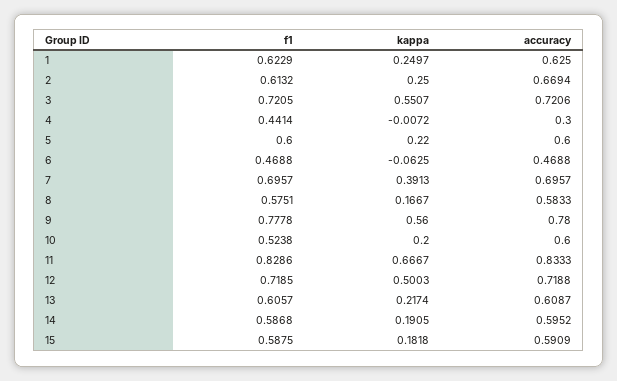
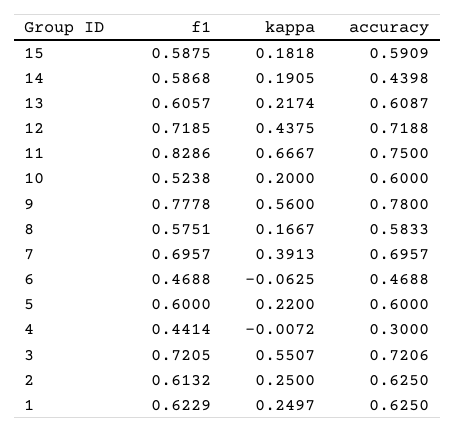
  {
    "f1": {
      "1": 0.6229,
      "2": 0.6132,
      "3": 0.7205,
      "4": 0.4414,
      "5": 0.6,
      "6": 0.4688,
      "7": 0.6957,
      "8": 0.5751,
      "9": 0.7778,
      "10": 0.5238,
      "11": 0.8286,
      "12": 0.7185,
      "13": 0.6057,
      "14": 0.5868,
      "15": 0.5875
    },
    "kappa": {
      "1": 0.2497,
      "2": 0.25,
      "3": 0.5507,
      "4": -0.0072,
      "5": 0.22,
      "6": -0.0625,
      "7": 0.3913,
      "8": 0.1667,
      "9": 0.56,
      "10": 0.2,
      "11": 0.6667,
-     "12": 0.5003,
+     "12": 0.4375,
      "13": 0.2174,
      "14": 0.1905,
      "15": 0.1818
    },
    "accuracy": {
      "1": 0.625,
-     "2": 0.6694,
+     "2": 0.625,
      "3": 0.7206,
      "4": 0.3,
      "5": 0.6,
      "6": 0.4688,
      "7": 0.6957,
      "8": 0.5833,
      "9": 0.78,
      "10": 0.6,
-     "11": 0.8333,
+     "11": 0.75,
      "12": 0.7188,
      "13": 0.6087,
-     "14": 0.5952,
+     "14": 0.4398,
      "15": 0.5909
    }
  }

